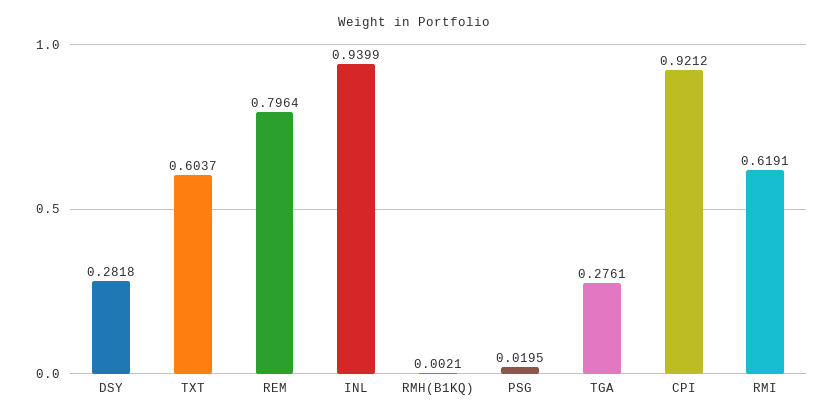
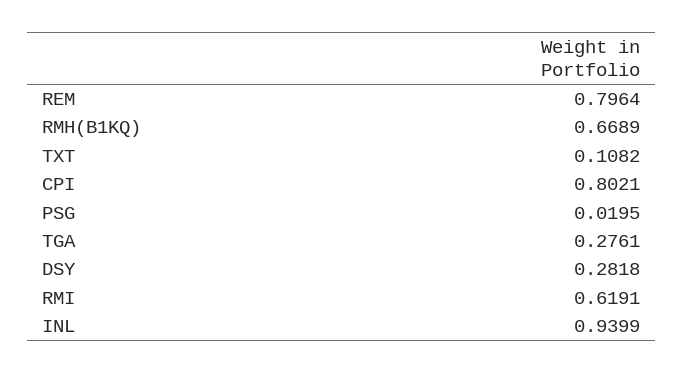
  {
    "DSY": 0.2818,
-   "TXT": 0.6037,
+   "TXT": 0.1082,
    "REM": 0.7964,
    "INL": 0.9399,
-   "RMH(B1KQ)": 0.0021,
+   "RMH(B1KQ)": 0.6689,
    "PSG": 0.0195,
    "TGA": 0.2761,
-   "CPI": 0.9212,
+   "CPI": 0.8021,
    "RMI": 0.6191
  }

